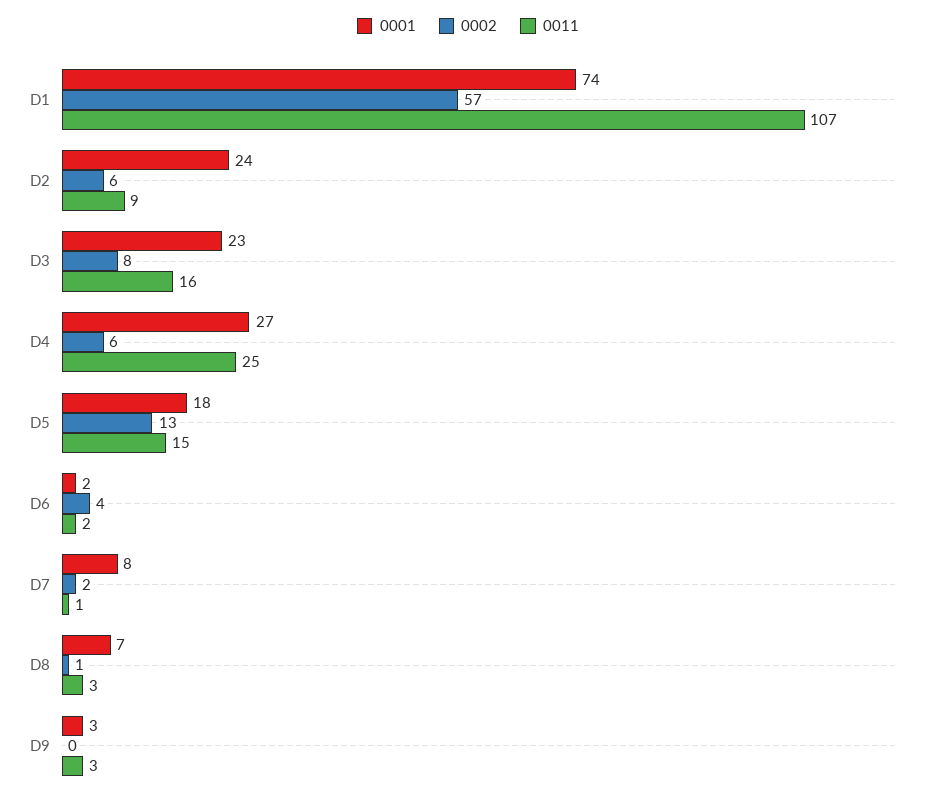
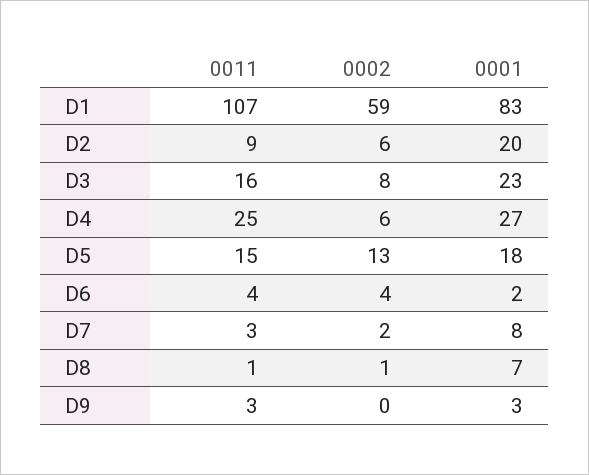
  {
    "0001": {
-     "D1": 74,
+     "D1": 83,
-     "D2": 24,
+     "D2": 20,
      "D3": 23,
      "D4": 27,
      "D5": 18,
      "D6": 2,
      "D7": 8,
      "D8": 7,
      "D9": 3
    },
    "0002": {
-     "D1": 57,
+     "D1": 59,
      "D2": 6,
      "D3": 8,
      "D4": 6,
      "D5": 13,
      "D6": 4,
      "D7": 2,
      "D8": 1,
      "D9": 0
    },
    "0011": {
      "D1": 107,
      "D2": 9,
      "D3": 16,
      "D4": 25,
      "D5": 15,
-     "D6": 2,
+     "D6": 4,
-     "D7": 1,
+     "D7": 3,
-     "D8": 3,
+     "D8": 1,
      "D9": 3
    }
  }

